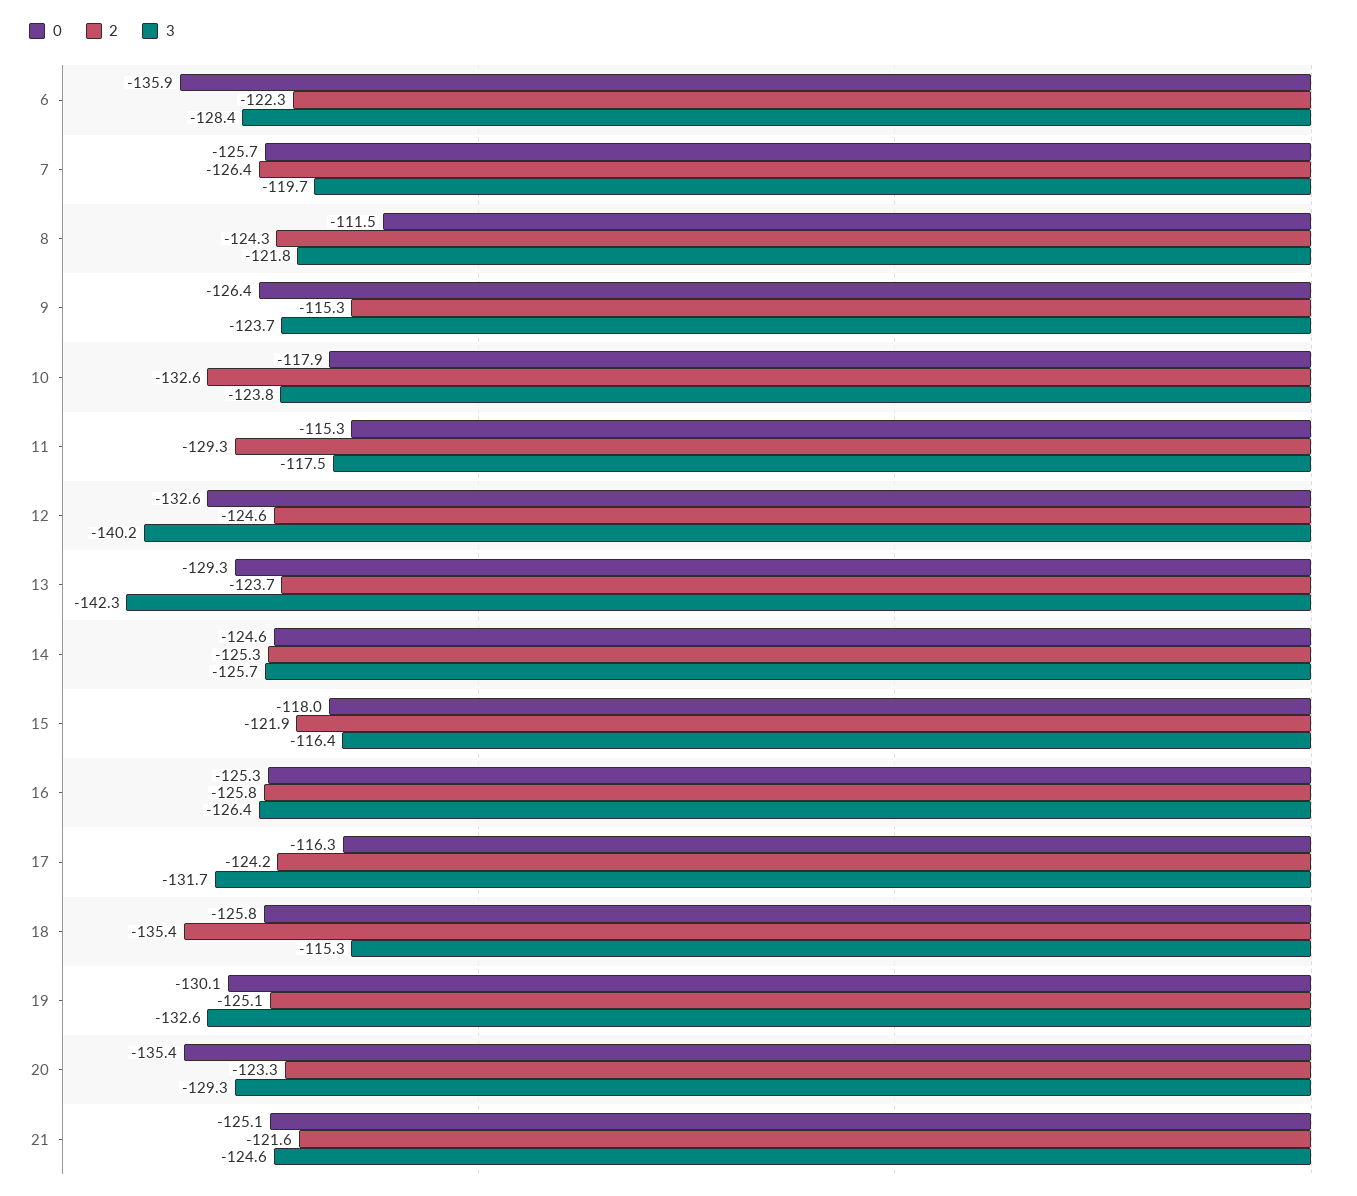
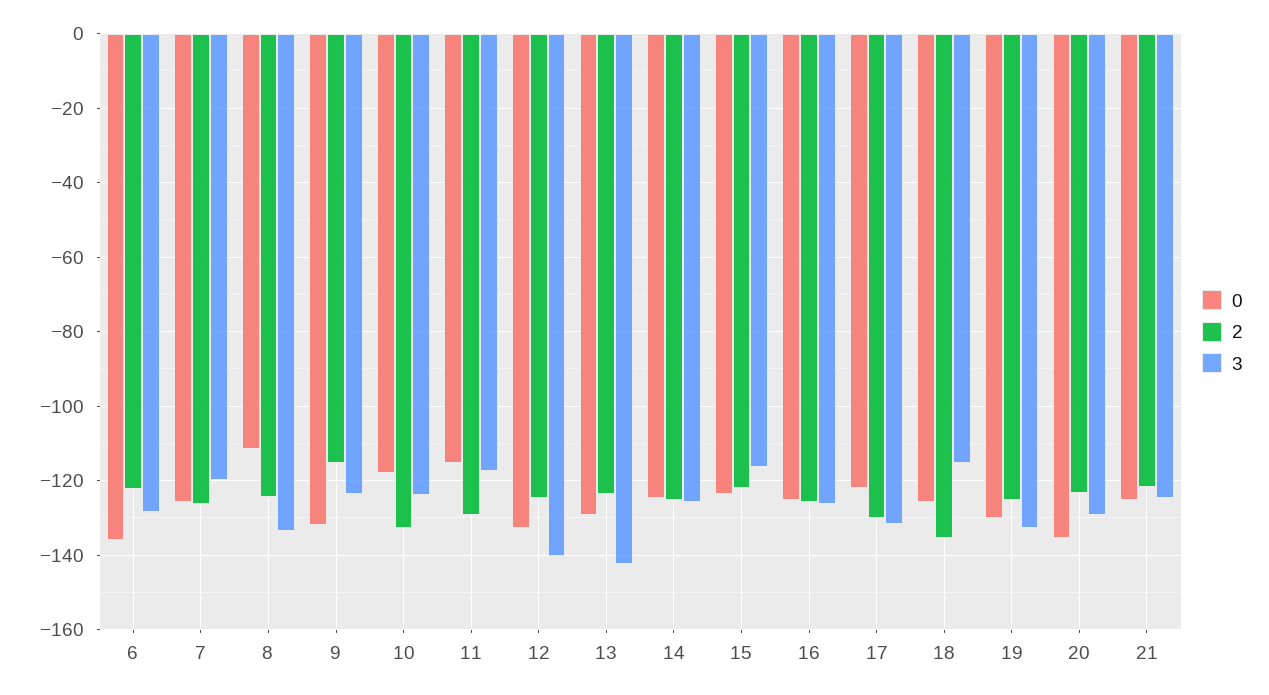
  {
    "0": {
      "6": -135.9,
      "7": -125.7,
      "8": -111.5,
-     "9": -126.4,
+     "9": -132,
      "10": -117.9,
      "11": -115.3,
      "12": -132.6,
      "13": -129.3,
      "14": -124.6,
-     "15": -118,
+     "15": -124,
      "16": -125.3,
-     "17": -116.3,
+     "17": -122,
      "18": -125.8,
      "19": -130.1,
      "20": -135.4,
      "21": -125.1
    },
    "2": {
      "6": -122.3,
      "7": -126.4,
      "8": -124.3,
      "9": -115.3,
      "10": -132.6,
      "11": -129.3,
      "12": -124.6,
      "13": -123.7,
      "14": -125.3,
      "15": -121.9,
      "16": -125.8,
-     "17": -124.2,
+     "17": -130,
      "18": -135.4,
      "19": -125.1,
      "20": -123.3,
      "21": -121.6
    },
    "3": {
      "6": -128.4,
      "7": -119.7,
-     "8": -121.8,
+     "8": -134,
      "9": -123.7,
      "10": -123.8,
      "11": -117.5,
      "12": -140.2,
      "13": -142.3,
      "14": -125.7,
      "15": -116.4,
      "16": -126.4,
      "17": -131.7,
      "18": -115.3,
      "19": -132.6,
      "20": -129.3,
      "21": -124.6
    }
  }

